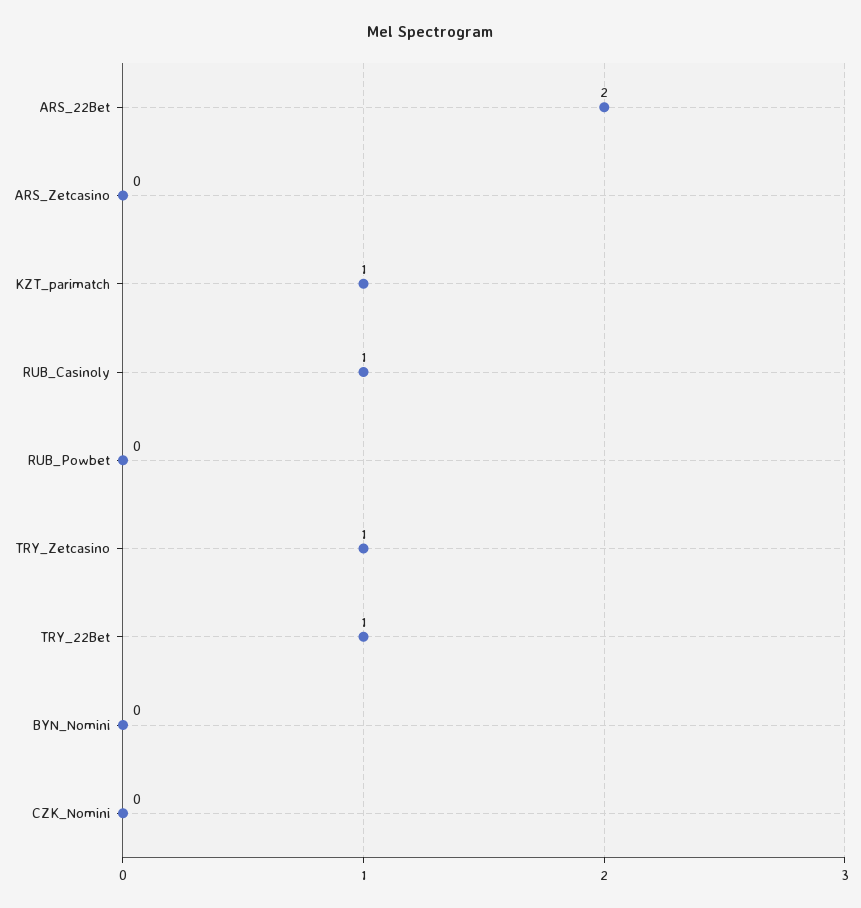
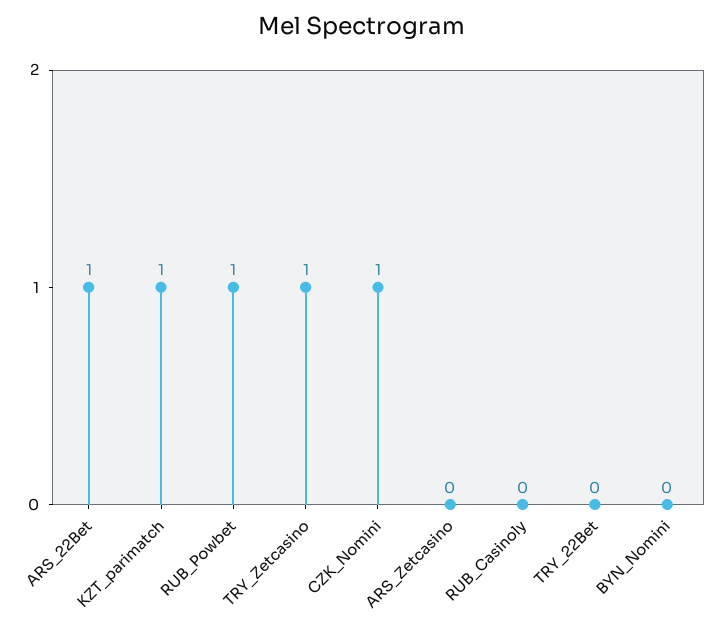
  {
-   "ARS_22Bet": 2,
+   "ARS_22Bet": 1,
    "ARS_Zetcasino": 0,
    "KZT_parimatch": 1,
-   "RUB_Casinoly": 1,
+   "RUB_Casinoly": 0,
-   "RUB_Powbet": 0,
+   "RUB_Powbet": 1,
    "TRY_Zetcasino": 1,
-   "TRY_22Bet": 1,
+   "TRY_22Bet": 0,
    "BYN_Nomini": 0,
-   "CZK_Nomini": 0
+   "CZK_Nomini": 1
  }

